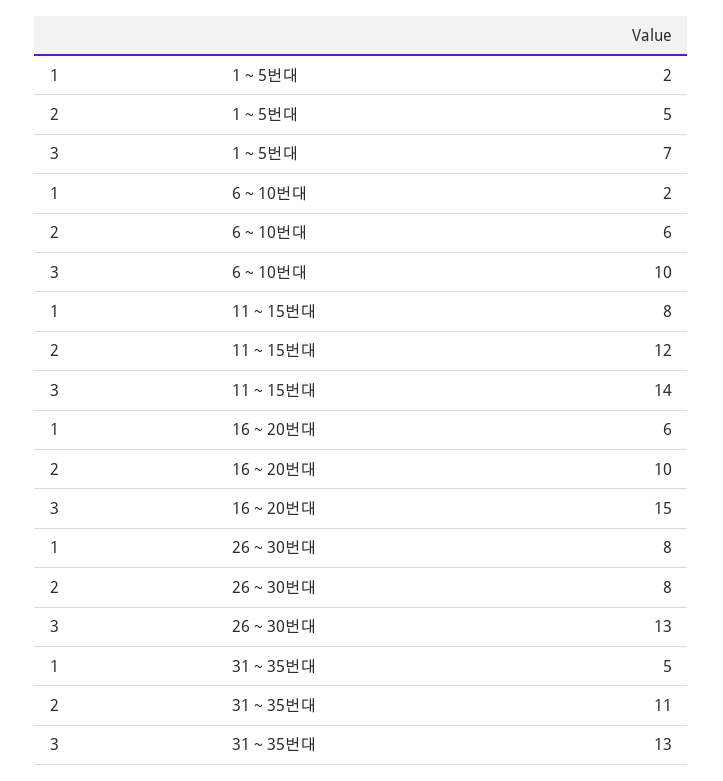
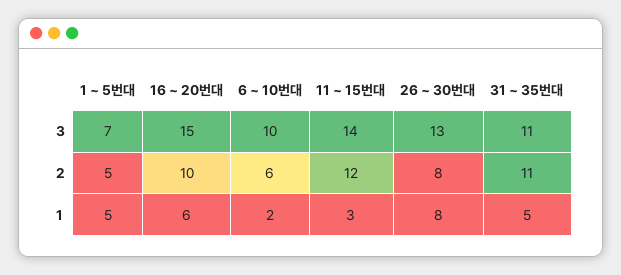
  {
    "1": {
-     "1 ~ 5번대": 2,
+     "1 ~ 5번대": 5,
      "6 ~ 10번대": 2,
-     "11 ~ 15번대": 8,
+     "11 ~ 15번대": 3,
      "16 ~ 20번대": 6,
      "26 ~ 30번대": 8,
      "31 ~ 35번대": 5
    },
    "2": {
      "1 ~ 5번대": 5,
      "6 ~ 10번대": 6,
      "11 ~ 15번대": 12,
      "16 ~ 20번대": 10,
      "26 ~ 30번대": 8,
      "31 ~ 35번대": 11
    },
    "3": {
      "1 ~ 5번대": 7,
      "6 ~ 10번대": 10,
      "11 ~ 15번대": 14,
      "16 ~ 20번대": 15,
      "26 ~ 30번대": 13,
-     "31 ~ 35번대": 13
+     "31 ~ 35번대": 11
    }
  }

